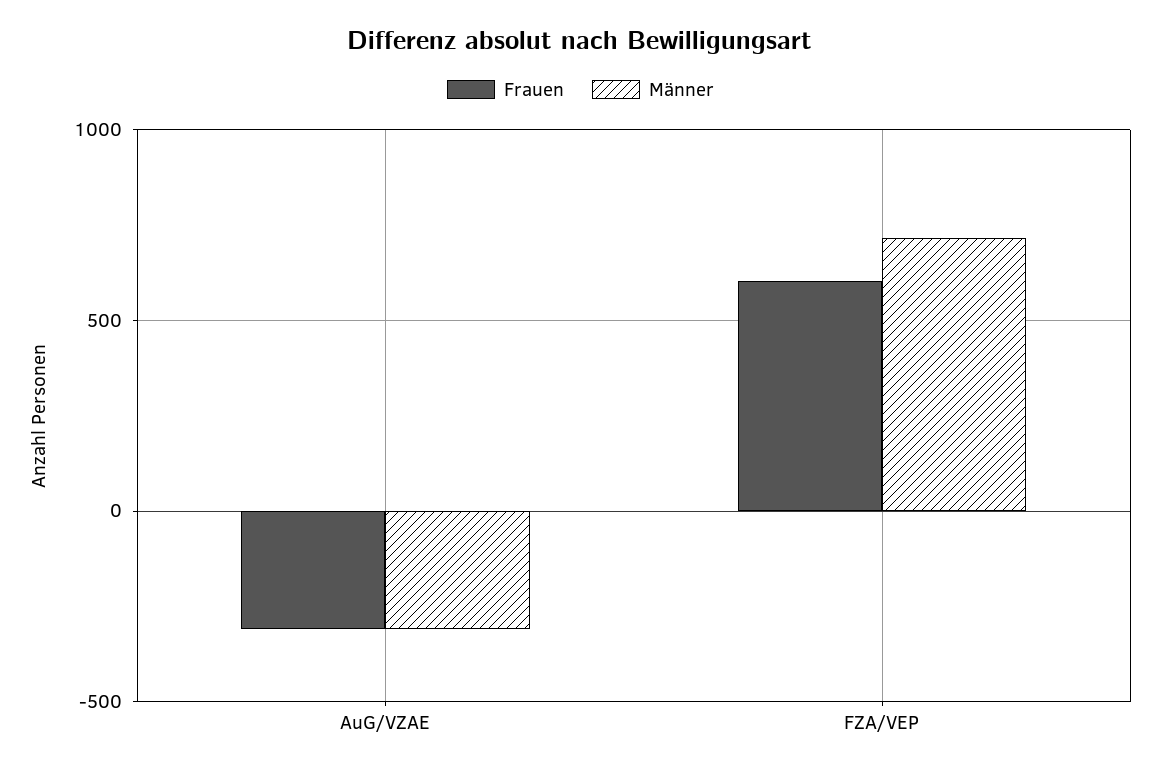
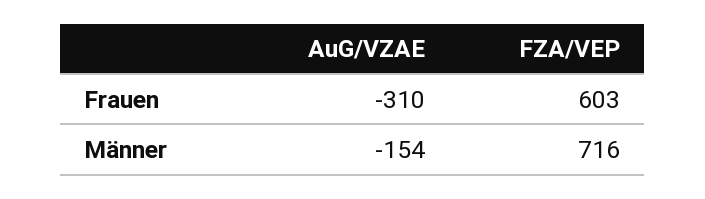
  {
    "Frauen": {
      "AuG/VZAE": -310,
      "FZA/VEP": 603
    },
    "Männer": {
-     "AuG/VZAE": -300,
+     "AuG/VZAE": -154,
      "FZA/VEP": 716
    }
  }

